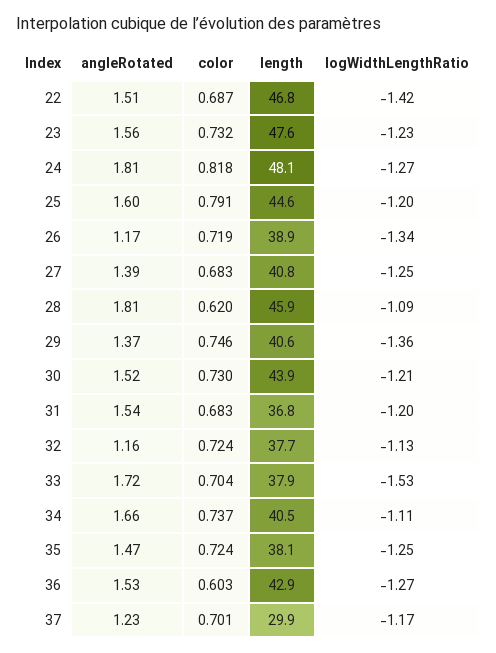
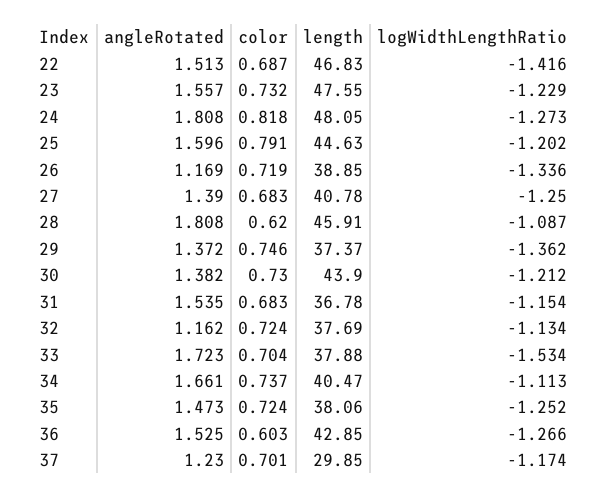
  {
    "angleRotated": {
      "22": 1.513,
      "23": 1.557,
      "24": 1.808,
      "25": 1.596,
      "26": 1.169,
      "27": 1.39,
      "28": 1.808,
      "29": 1.372,
-     "30": 1.52,
+     "30": 1.382,
      "31": 1.535,
      "32": 1.162,
      "33": 1.723,
      "34": 1.661,
      "35": 1.473,
      "36": 1.525,
      "37": 1.23
    },
    "color": {
      "22": 0.687,
      "23": 0.732,
      "24": 0.818,
      "25": 0.791,
      "26": 0.719,
      "27": 0.683,
      "28": 0.62,
      "29": 0.746,
      "30": 0.73,
      "31": 0.683,
      "32": 0.724,
      "33": 0.704,
      "34": 0.737,
      "35": 0.724,
      "36": 0.603,
      "37": 0.701
    },
    "length": {
      "22": 46.83,
      "23": 47.55,
      "24": 48.05,
      "25": 44.63,
      "26": 38.85,
      "27": 40.78,
      "28": 45.91,
-     "29": 40.6,
+     "29": 37.37,
      "30": 43.9,
      "31": 36.78,
      "32": 37.69,
      "33": 37.88,
      "34": 40.47,
      "35": 38.06,
      "36": 42.85,
      "37": 29.85
    },
    "logWidthLengthRatio": {
      "22": -1.416,
      "23": -1.229,
      "24": -1.273,
      "25": -1.202,
      "26": -1.336,
      "27": -1.25,
      "28": -1.087,
      "29": -1.362,
      "30": -1.212,
-     "31": -1.2,
+     "31": -1.154,
      "32": -1.134,
      "33": -1.534,
      "34": -1.113,
      "35": -1.252,
      "36": -1.266,
      "37": -1.174
    }
  }

